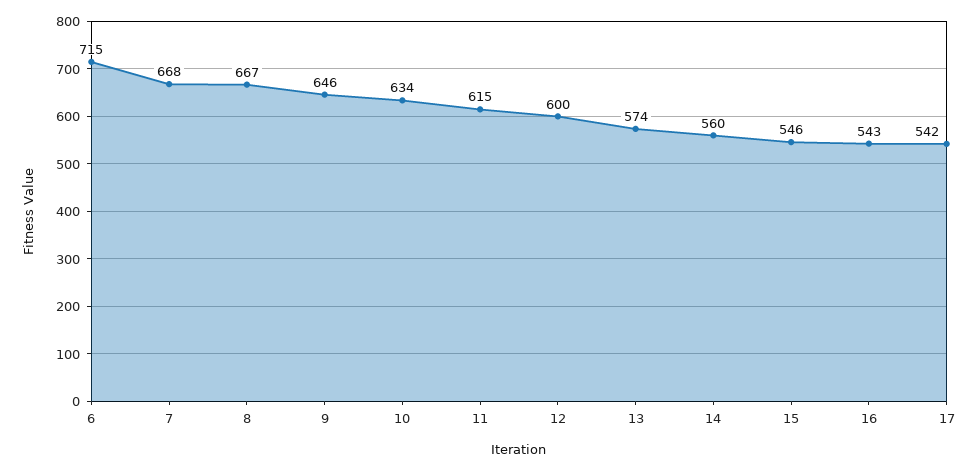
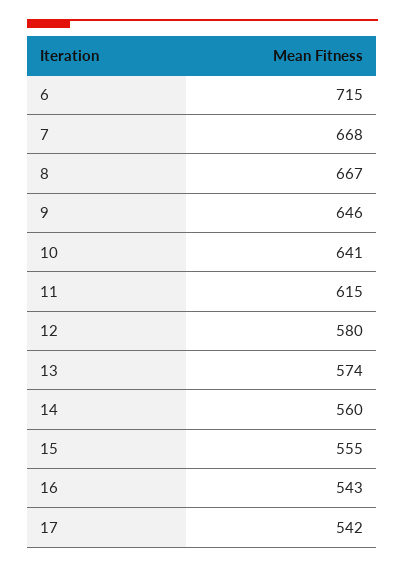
  {
    "6": 715,
    "7": 668,
    "8": 667,
    "9": 646,
-   "10": 634,
+   "10": 641,
    "11": 615,
-   "12": 600,
+   "12": 580,
    "13": 574,
    "14": 560,
-   "15": 546,
+   "15": 555,
    "16": 543,
    "17": 542
  }

